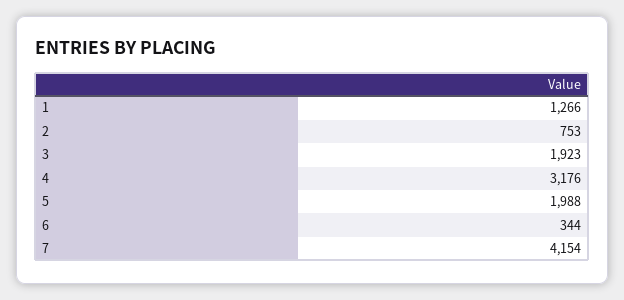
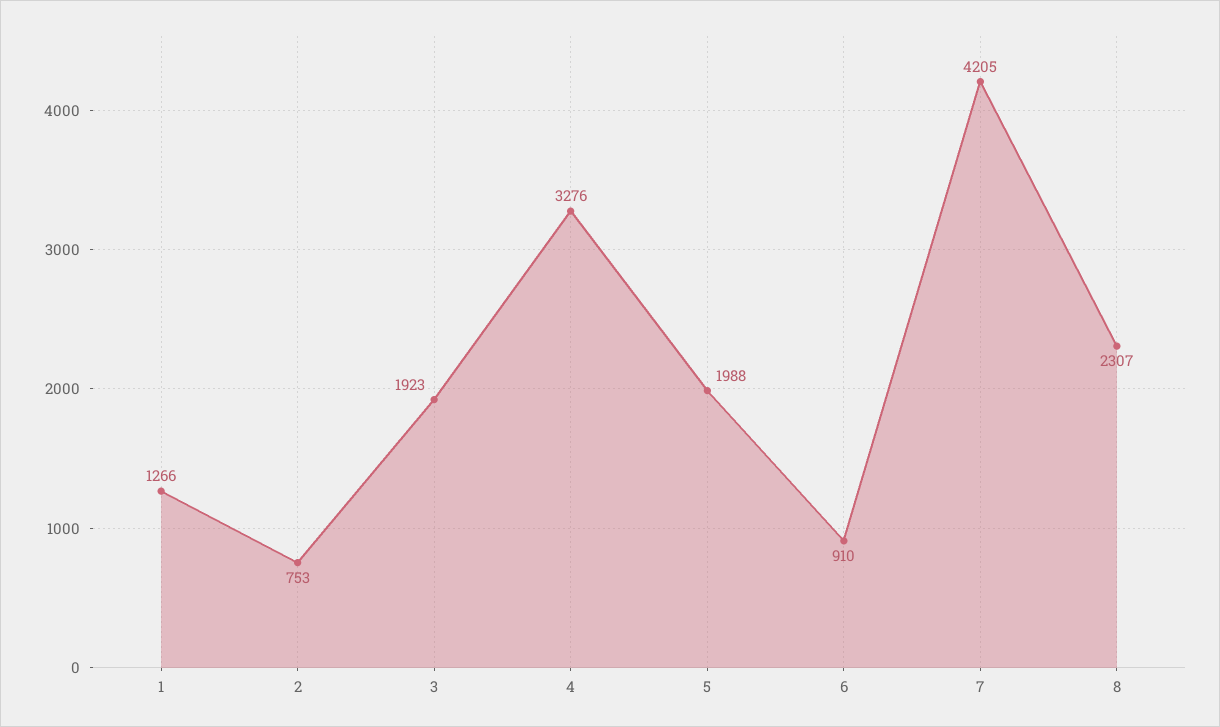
  {
    "1": 1266,
    "2": 753,
    "3": 1923,
-   "4": 3176,
+   "4": 3276,
    "5": 1988,
-   "6": 344,
+   "6": 910,
-   "7": 4154
+   "7": 4205,
+   "8": 2307
  }

